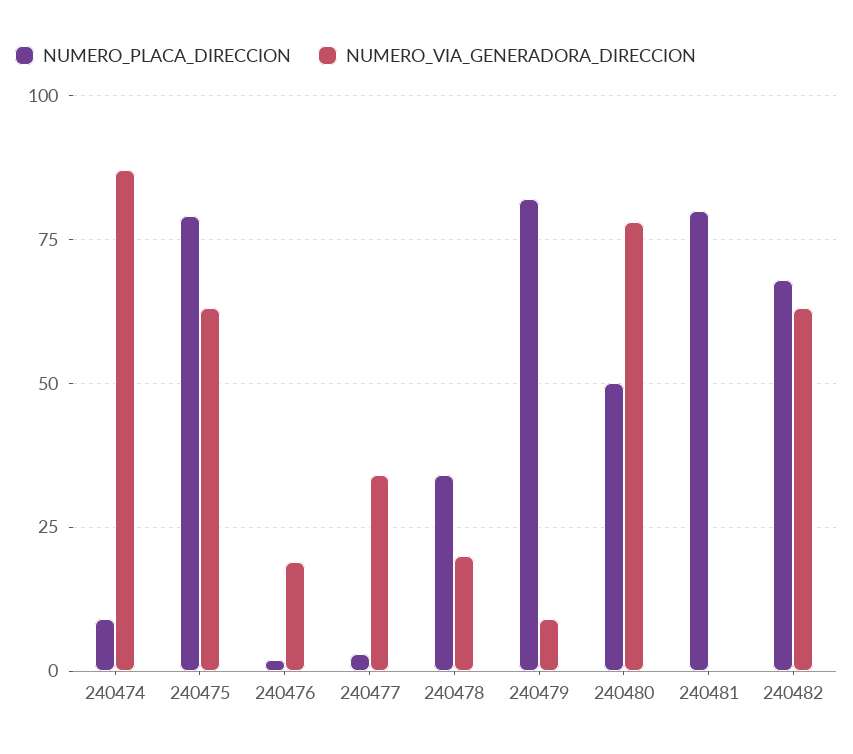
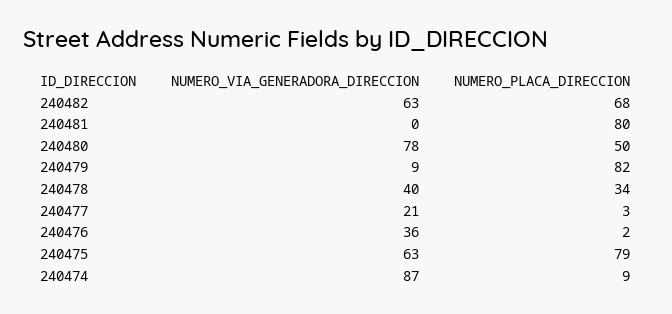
  {
    "NUMERO_PLACA_DIRECCION": {
      "240474": 9,
      "240475": 79,
      "240476": 2,
      "240477": 3,
      "240478": 34,
      "240479": 82,
      "240480": 50,
      "240481": 80,
      "240482": 68
    },
    "NUMERO_VIA_GENERADORA_DIRECCION": {
      "240474": 87,
      "240475": 63,
-     "240476": 20,
+     "240476": 36,
-     "240477": 35,
+     "240477": 21,
-     "240478": 20,
+     "240478": 40,
      "240479": 9,
      "240480": 78,
      "240481": 0,
      "240482": 63
    }
  }

